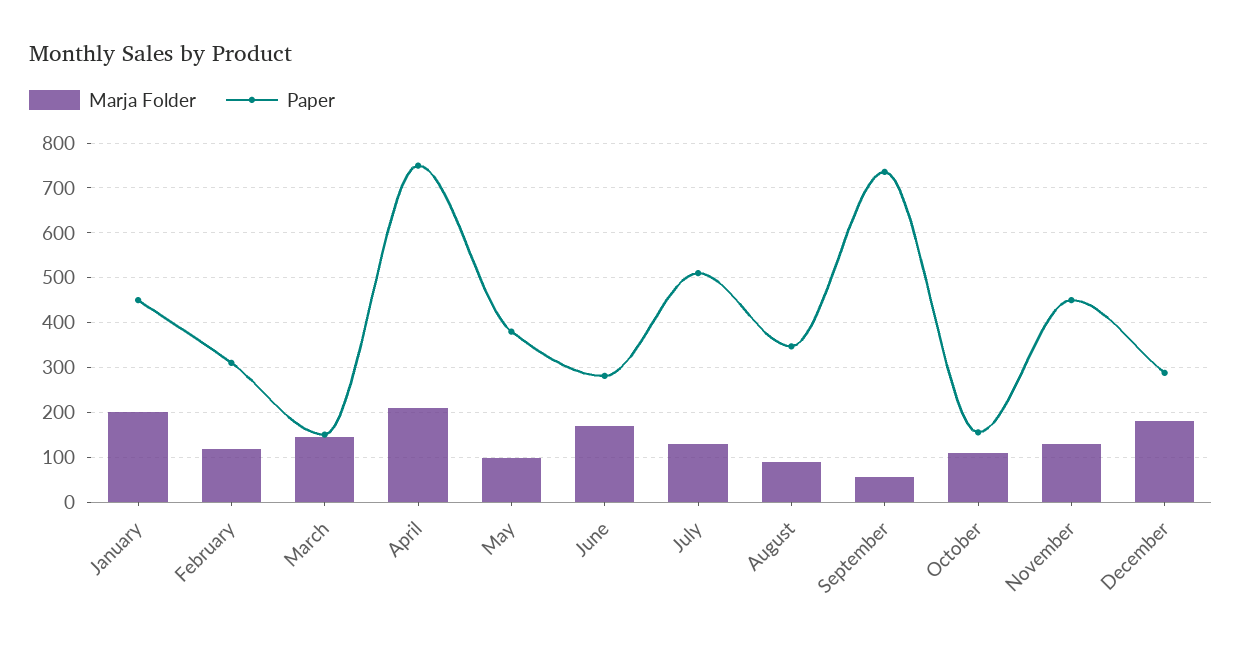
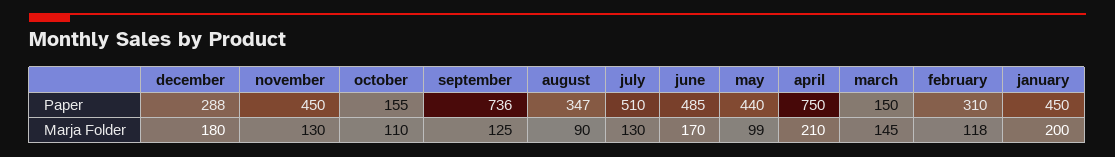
  {
    "Marja Folder": {
      "January": 200,
      "February": 118,
      "March": 145,
      "April": 210,
      "May": 99,
      "June": 170,
      "July": 130,
      "August": 90,
-     "September": 60,
+     "September": 125,
      "October": 110,
      "November": 130,
      "December": 180
    },
    "Paper": {
      "January": 450,
      "February": 310,
      "March": 150,
      "April": 750,
-     "May": 380,
+     "May": 440,
-     "June": 280,
+     "June": 485,
      "July": 510,
      "August": 347,
      "September": 736,
      "October": 155,
      "November": 450,
      "December": 288
    }
  }

